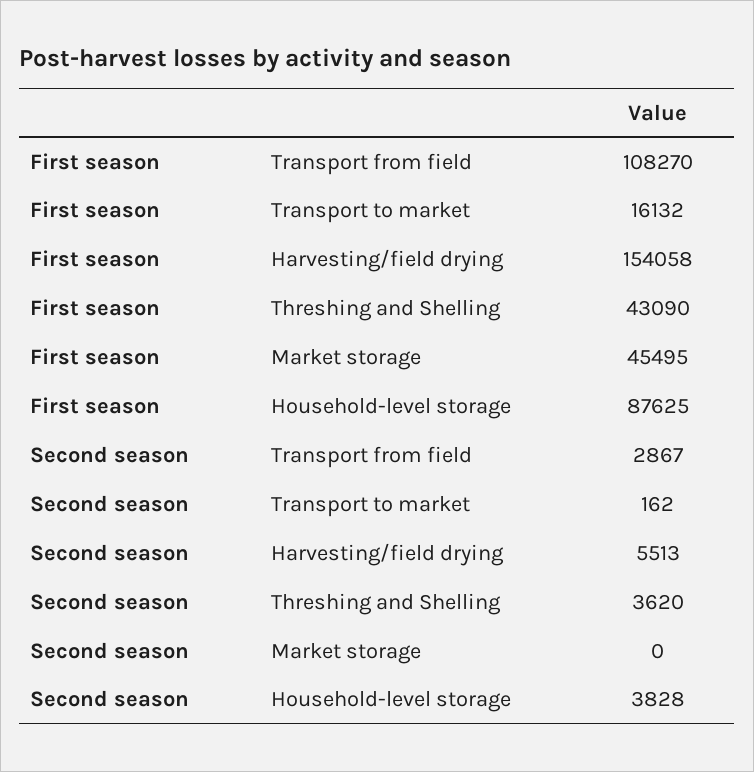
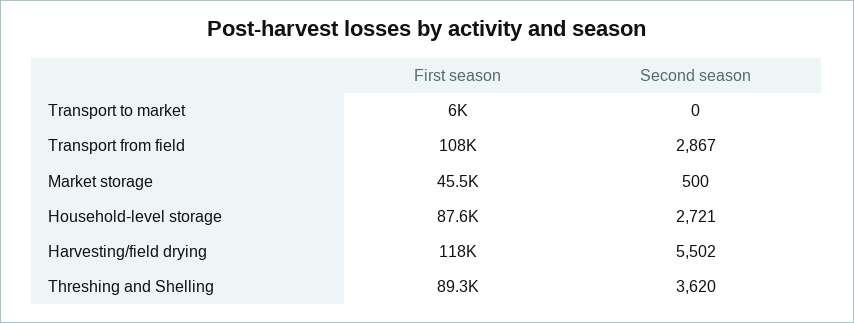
  {
    "First season": {
      "Transport from field": 108270,
-     "Transport to market": 16132,
+     "Transport to market": 6000,
-     "Harvesting/field drying": 154058,
+     "Harvesting/field drying": 118000,
-     "Threshing and Shelling": 43090,
+     "Threshing and Shelling": 89300,
      "Market storage": 45495,
      "Household-level storage": 87625
    },
    "Second season": {
      "Transport from field": 2867,
-     "Transport to market": 162,
+     "Transport to market": 0,
-     "Harvesting/field drying": 5513,
+     "Harvesting/field drying": 5502,
      "Threshing and Shelling": 3620,
-     "Market storage": 0,
+     "Market storage": 500,
-     "Household-level storage": 3828
+     "Household-level storage": 2721
    }
  }

